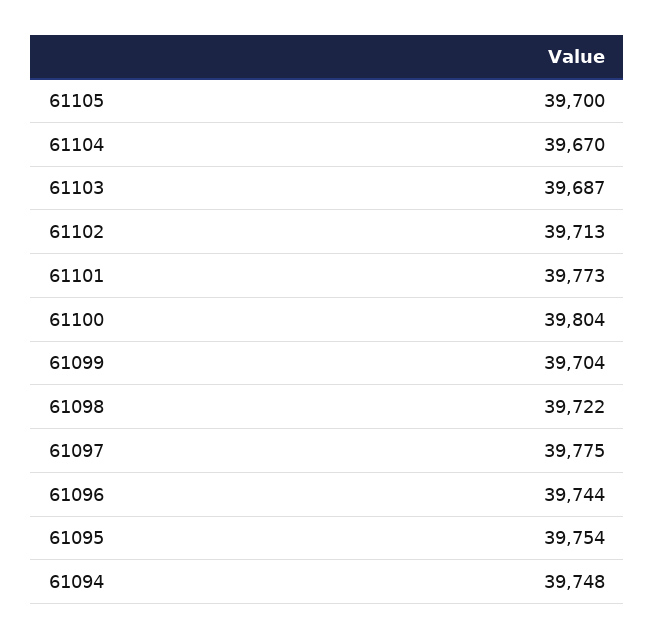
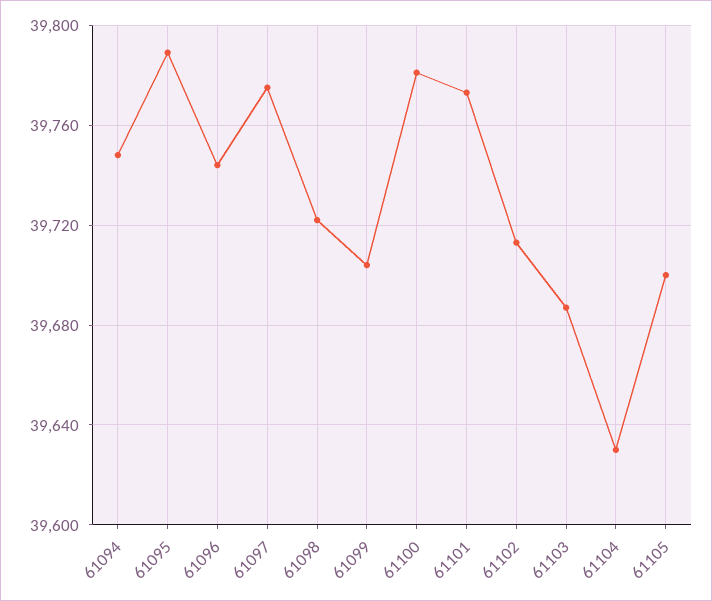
  {
    "61105": 39700,
-   "61104": 39670,
+   "61104": 39630,
    "61103": 39687,
    "61102": 39713,
    "61101": 39773,
-   "61100": 39804,
+   "61100": 39780,
    "61099": 39704,
    "61098": 39722,
    "61097": 39775,
    "61096": 39744,
-   "61095": 39754,
+   "61095": 39790,
    "61094": 39748
  }

